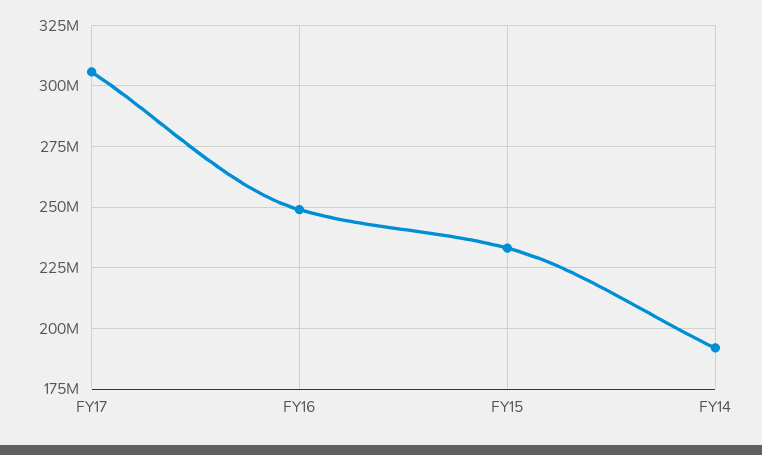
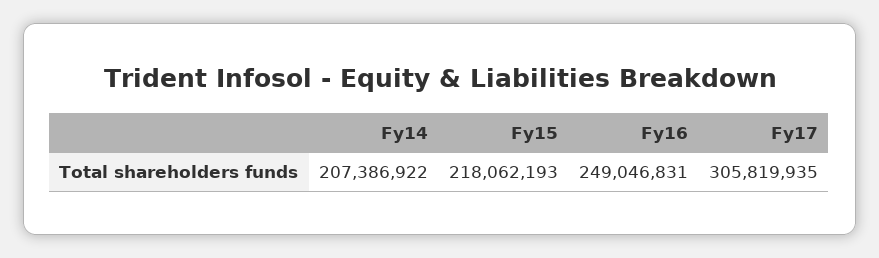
  {
    "FY17": 305819935,
    "FY16": 249046831,
-   "FY15": 232500000,
+   "FY15": 218062193,
-   "FY14": 192500000
+   "FY14": 207386922
  }

